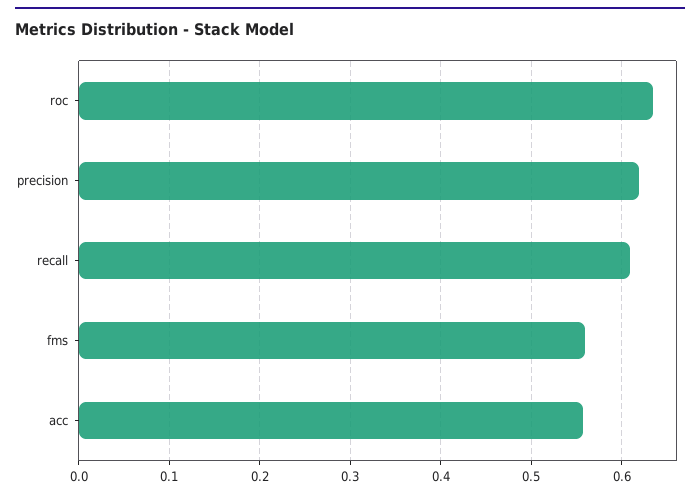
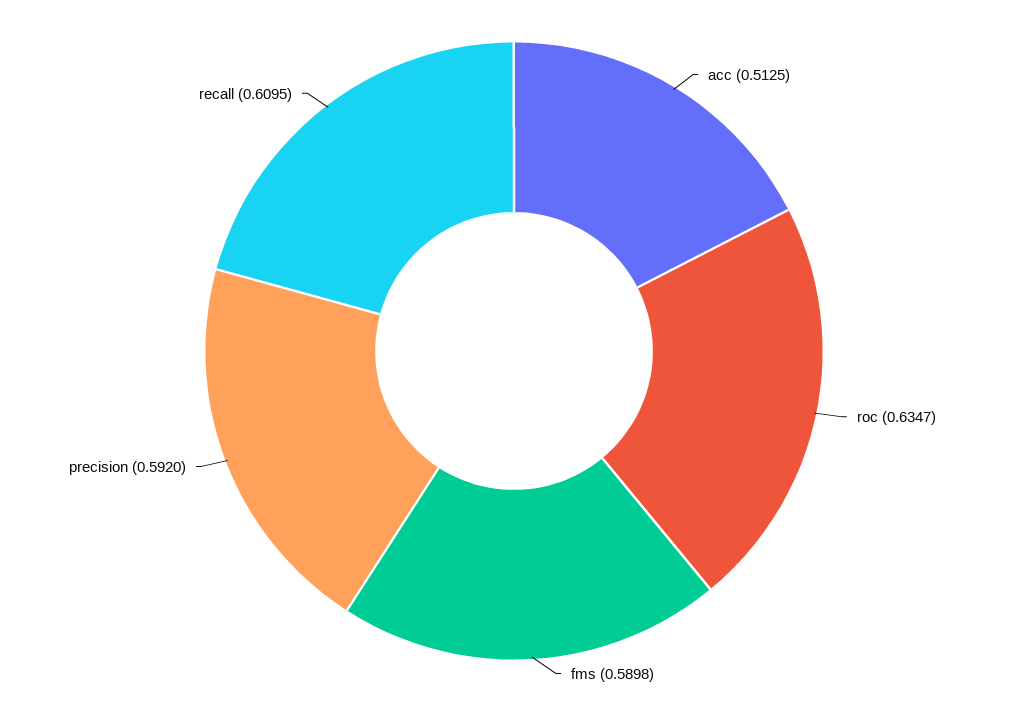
  {
    "roc": 0.6347,
-   "precision": 0.62,
+   "precision": 0.592,
    "recall": 0.6095,
-   "fms": 0.56,
+   "fms": 0.5898,
-   "acc": 0.56
+   "acc": 0.5125
  }

